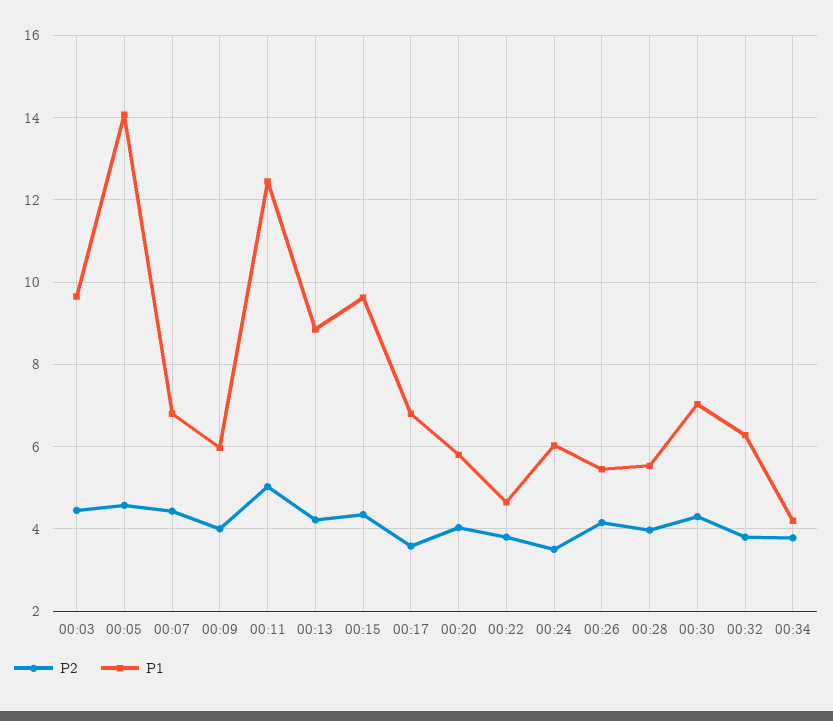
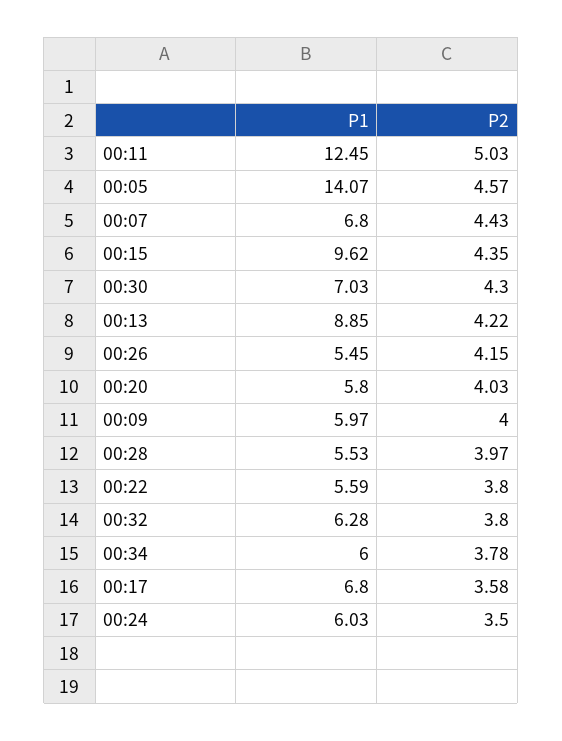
  {
    "P2": {
-     "00:03": 4.4,
      "00:05": 4.57,
      "00:07": 4.43,
      "00:09": 4,
      "00:11": 5.03,
      "00:13": 4.22,
      "00:15": 4.35,
      "00:17": 3.58,
      "00:20": 4.03,
      "00:22": 3.8,
      "00:24": 3.5,
      "00:26": 4.15,
      "00:28": 3.97,
      "00:30": 4.3,
      "00:32": 3.8,
      "00:34": 3.78
    },
    "P1": {
-     "00:03": 9.6,
      "00:05": 14.07,
      "00:07": 6.8,
      "00:09": 5.97,
      "00:11": 12.45,
      "00:13": 8.85,
      "00:15": 9.62,
      "00:17": 6.8,
      "00:20": 5.8,
-     "00:22": 4.6,
+     "00:22": 5.59,
      "00:24": 6.03,
      "00:26": 5.45,
      "00:28": 5.53,
      "00:30": 7.03,
      "00:32": 6.28,
-     "00:34": 4.2
+     "00:34": 6
    }
  }

